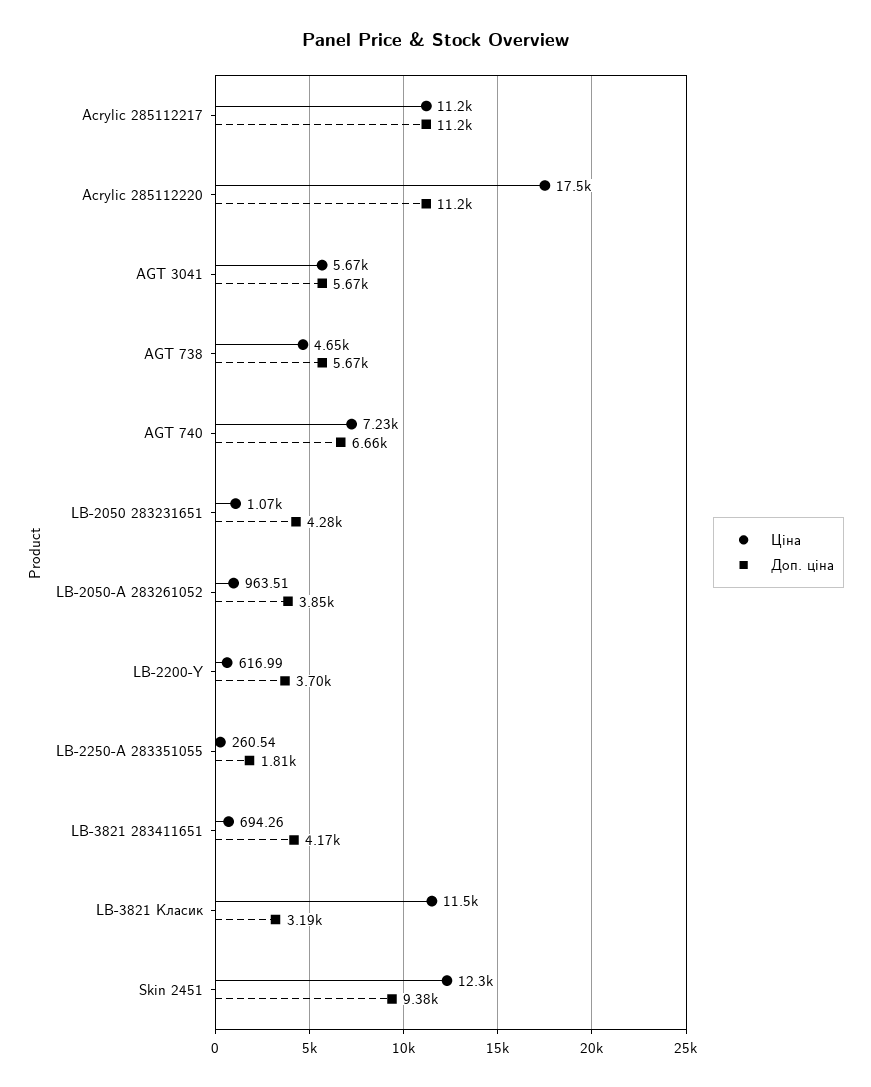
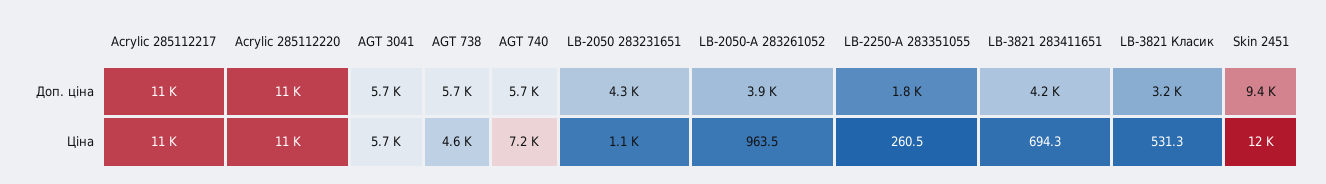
  {
    "Ціна": {
      "Acrylic 285112217": 11200,
-     "Acrylic 285112220": 17500,
+     "Acrylic 285112220": 11000,
      "AGT 3041": 5670,
      "AGT 738": 4650,
      "AGT 740": 7230,
      "LB-2050 283231651": 1070,
      "LB-2050-А 283261052": 963.51,
-     "LB-2200-Y": 616.99,
      "LB-2250-А 283351055": 260.54,
      "LB-3821 283411651": 694.26,
-     "LB-3821 Класик": 11500,
+     "LB-3821 Класик": 531.3,
      "Skin 2451": 12300
    },
    "Доп. ціна": {
      "Acrylic 285112217": 11200,
      "Acrylic 285112220": 11200,
      "AGT 3041": 5670,
      "AGT 738": 5670,
-     "AGT 740": 6660,
+     "AGT 740": 5700,
      "LB-2050 283231651": 4280,
      "LB-2050-А 283261052": 3850,
-     "LB-2200-Y": 3700,
      "LB-2250-А 283351055": 1810,
      "LB-3821 283411651": 4170,
      "LB-3821 Класик": 3190,
      "Skin 2451": 9380
    }
  }

